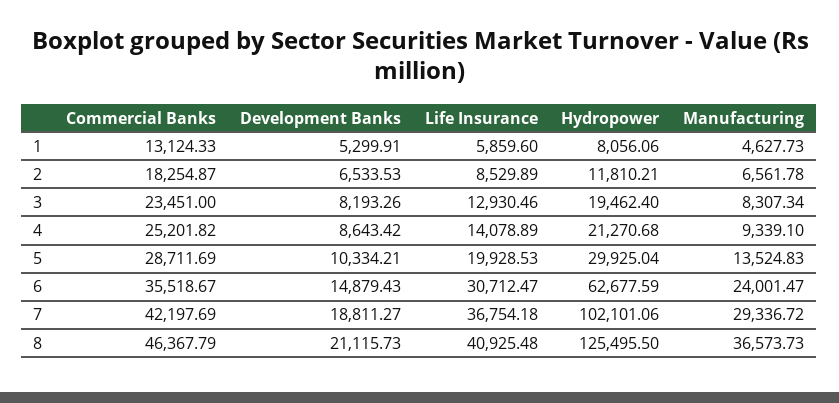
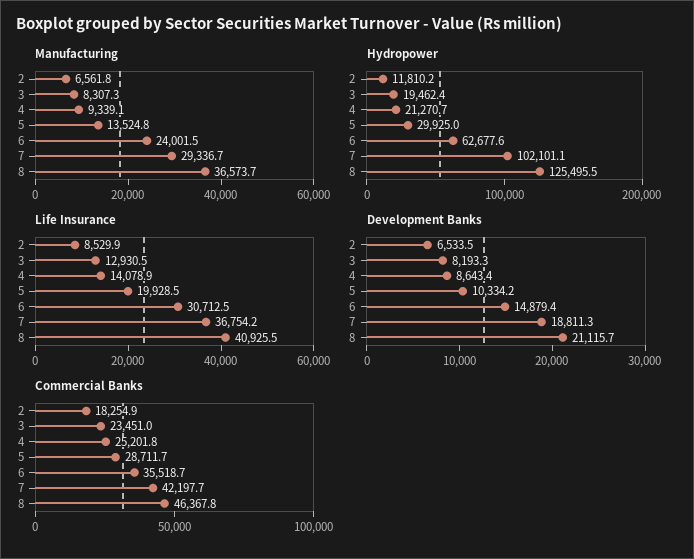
  {
    "Commercial Banks": {
-     "1": 13124.33,
      "2": 18254.87,
      "3": 23451,
      "4": 25201.82,
      "5": 28711.69,
      "6": 35518.67,
      "7": 42197.69,
      "8": 46367.79
    },
    "Development Banks": {
-     "1": 5299.91,
      "2": 6533.53,
      "3": 8193.26,
      "4": 8643.42,
      "5": 10334.21,
      "6": 14879.43,
      "7": 18811.27,
      "8": 21115.73
    },
    "Life Insurance": {
-     "1": 5859.6,
      "2": 8529.89,
      "3": 12930.46,
      "4": 14078.89,
      "5": 19928.53,
      "6": 30712.47,
      "7": 36754.18,
      "8": 40925.48
    },
    "Hydropower": {
-     "1": 8056.06,
      "2": 11810.21,
      "3": 19462.4,
      "4": 21270.68,
      "5": 29925.04,
      "6": 62677.59,
      "7": 102101.06,
      "8": 125495.5
    },
    "Manufacturing": {
-     "1": 4627.73,
      "2": 6561.78,
      "3": 8307.34,
      "4": 9339.1,
      "5": 13524.83,
      "6": 24001.47,
      "7": 29336.72,
      "8": 36573.73
    }
  }

